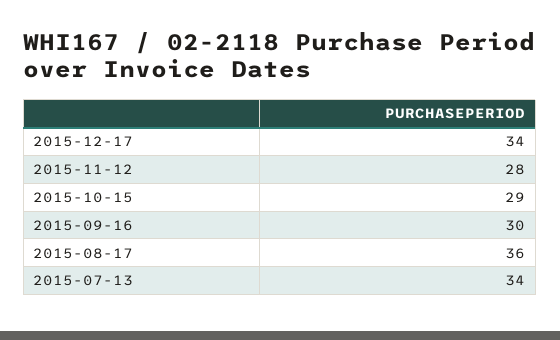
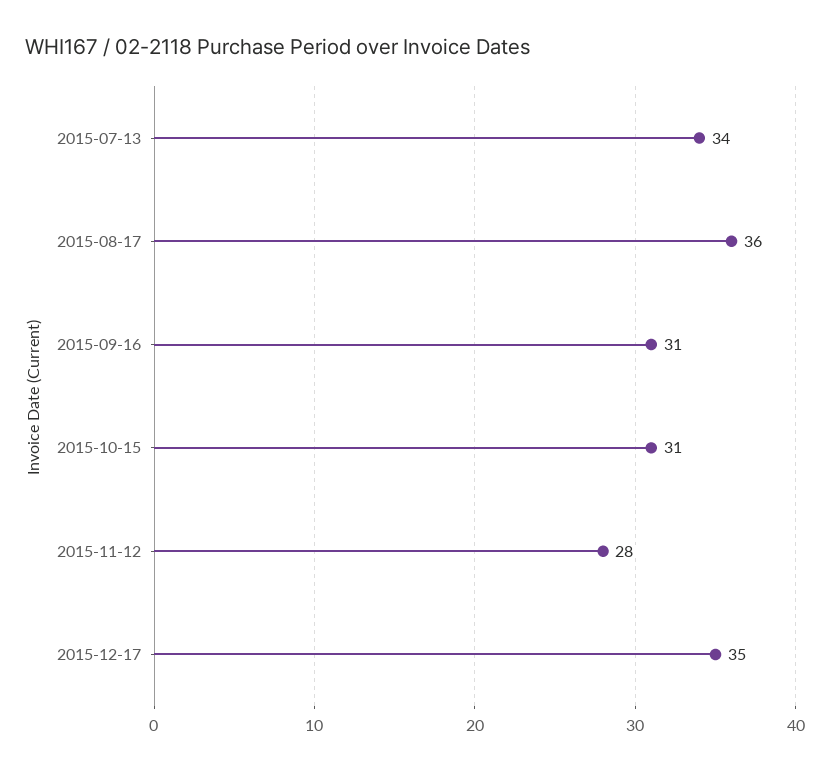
  {
-   "2015-12-17": 34,
+   "2015-12-17": 35,
    "2015-11-12": 28,
-   "2015-10-15": 29,
+   "2015-10-15": 31,
-   "2015-09-16": 30,
+   "2015-09-16": 31,
    "2015-08-17": 36,
    "2015-07-13": 34
  }

